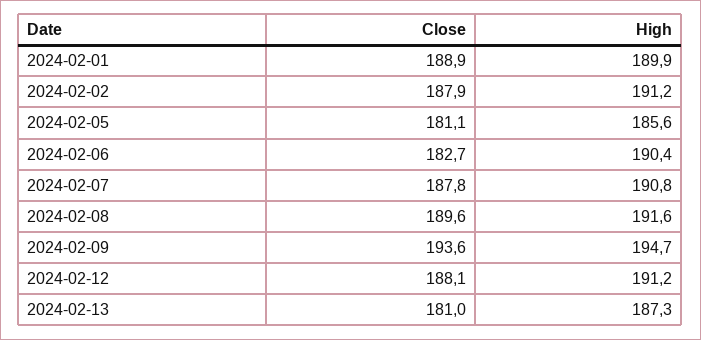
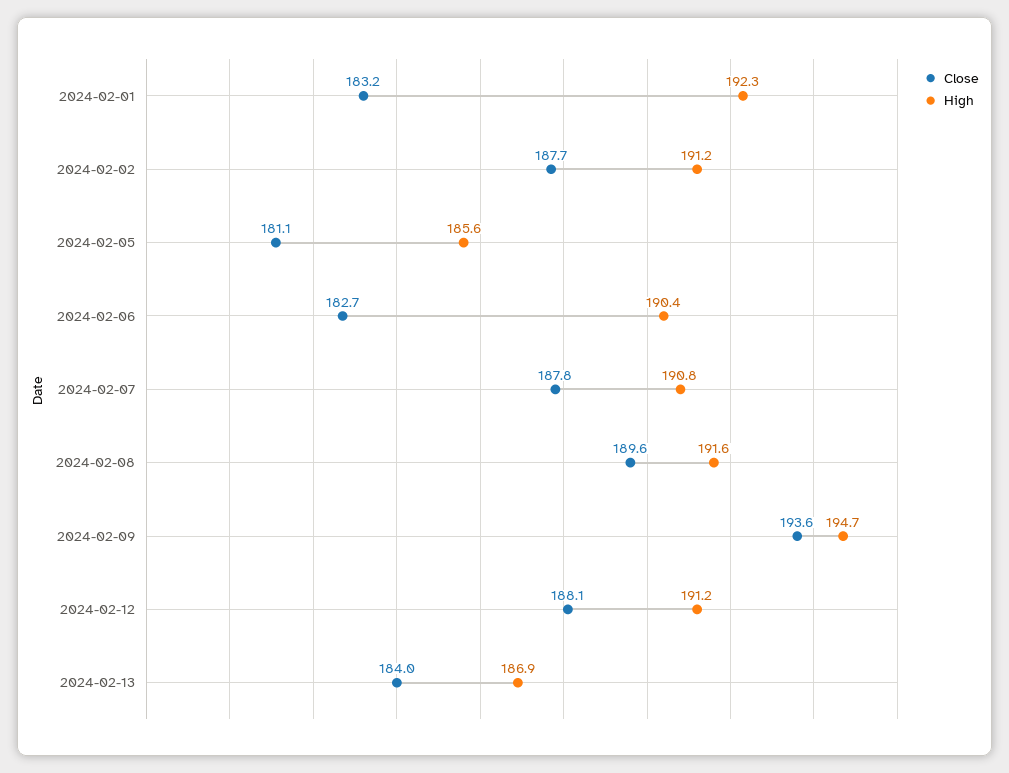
  {
    "Close": {
-     "2024-02-01": 188.9,
+     "2024-02-01": 183.2,
-     "2024-02-02": 187.9,
+     "2024-02-02": 187.7,
      "2024-02-05": 181.1,
      "2024-02-06": 182.7,
      "2024-02-07": 187.8,
      "2024-02-08": 189.6,
      "2024-02-09": 193.6,
      "2024-02-12": 188.1,
-     "2024-02-13": 181
+     "2024-02-13": 184
    },
    "High": {
-     "2024-02-01": 189.9,
+     "2024-02-01": 192.3,
      "2024-02-02": 191.2,
      "2024-02-05": 185.6,
      "2024-02-06": 190.4,
      "2024-02-07": 190.8,
      "2024-02-08": 191.6,
      "2024-02-09": 194.7,
      "2024-02-12": 191.2,
-     "2024-02-13": 187.3
+     "2024-02-13": 186.9
    }
  }

